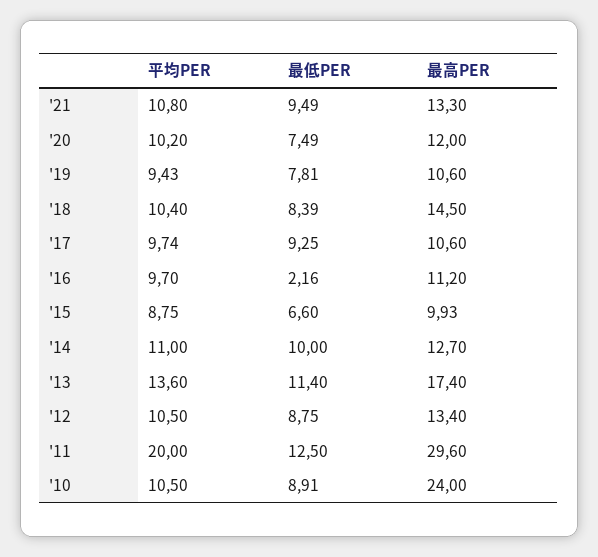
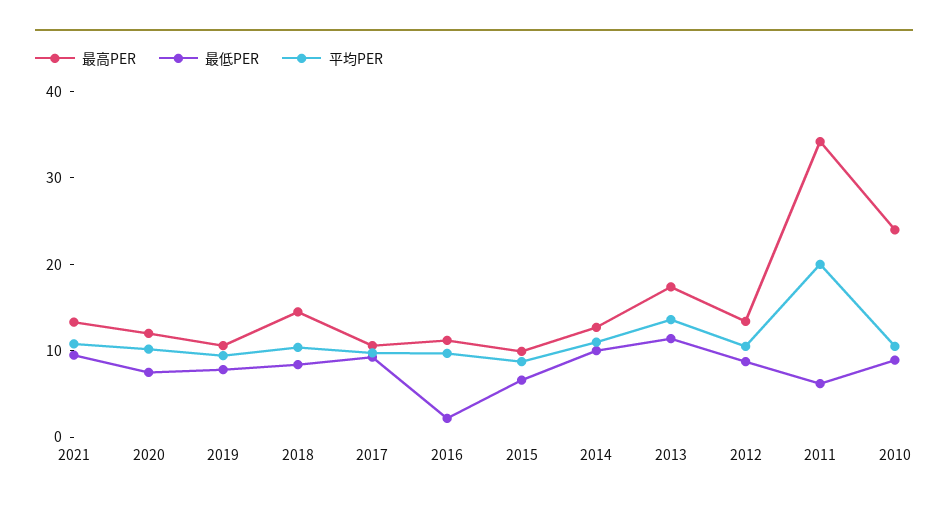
  {
    "平均PER": {
      "'21": 10.8,
      "'20": 10.2,
      "'19": 9.43,
      "'18": 10.4,
      "'17": 9.74,
      "'16": 9.7,
      "'15": 8.75,
      "'14": 11,
      "'13": 13.6,
      "'12": 10.5,
      "'11": 20,
      "'10": 10.5
    },
    "最低PER": {
      "'21": 9.49,
      "'20": 7.49,
      "'19": 7.81,
      "'18": 8.39,
      "'17": 9.25,
      "'16": 2.16,
      "'15": 6.6,
      "'14": 10,
      "'13": 11.4,
      "'12": 8.75,
-     "'11": 12.5,
+     "'11": 6,
      "'10": 8.91
    },
    "最高PER": {
      "'21": 13.3,
      "'20": 12,
      "'19": 10.6,
      "'18": 14.5,
      "'17": 10.6,
      "'16": 11.2,
      "'15": 9.93,
      "'14": 12.7,
      "'13": 17.4,
      "'12": 13.4,
-     "'11": 29.6,
+     "'11": 34,
      "'10": 24
    }
  }

